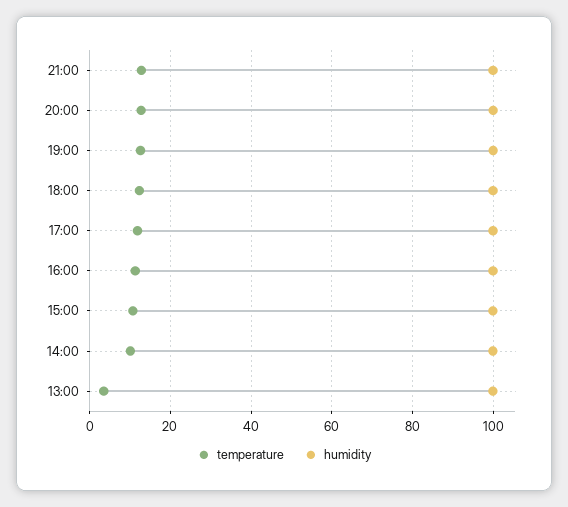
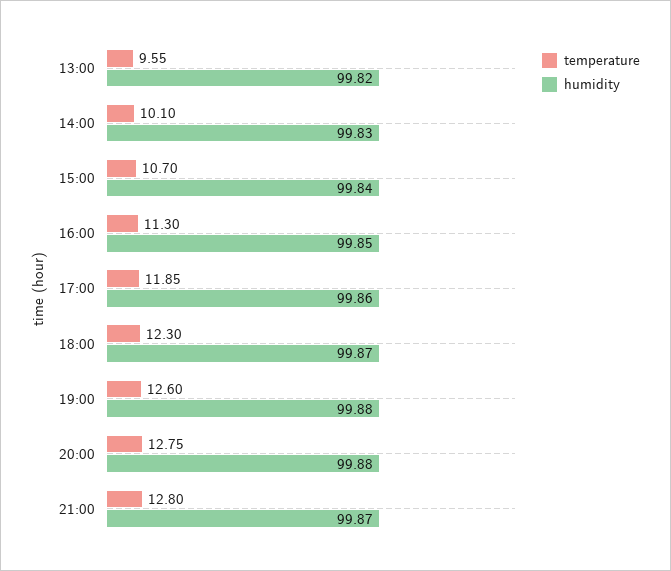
  {
    "temperature": {
      "21:00": 12.8,
      "20:00": 12.75,
      "19:00": 12.6,
      "18:00": 12.3,
      "17:00": 11.85,
      "16:00": 11.3,
      "15:00": 10.7,
      "14:00": 10.1,
-     "13:00": 4
+     "13:00": 9.55
    },
    "humidity": {
      "21:00": 99.87,
      "20:00": 99.88,
      "19:00": 99.88,
      "18:00": 99.87,
      "17:00": 99.86,
      "16:00": 99.85,
      "15:00": 99.84,
      "14:00": 99.83,
      "13:00": 99.82
    }
  }

